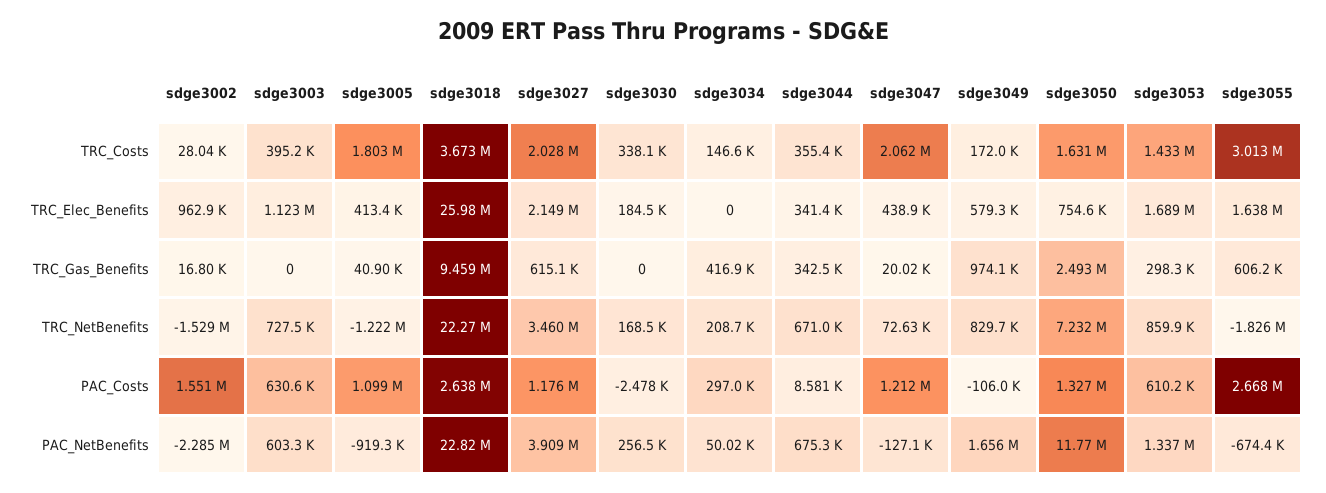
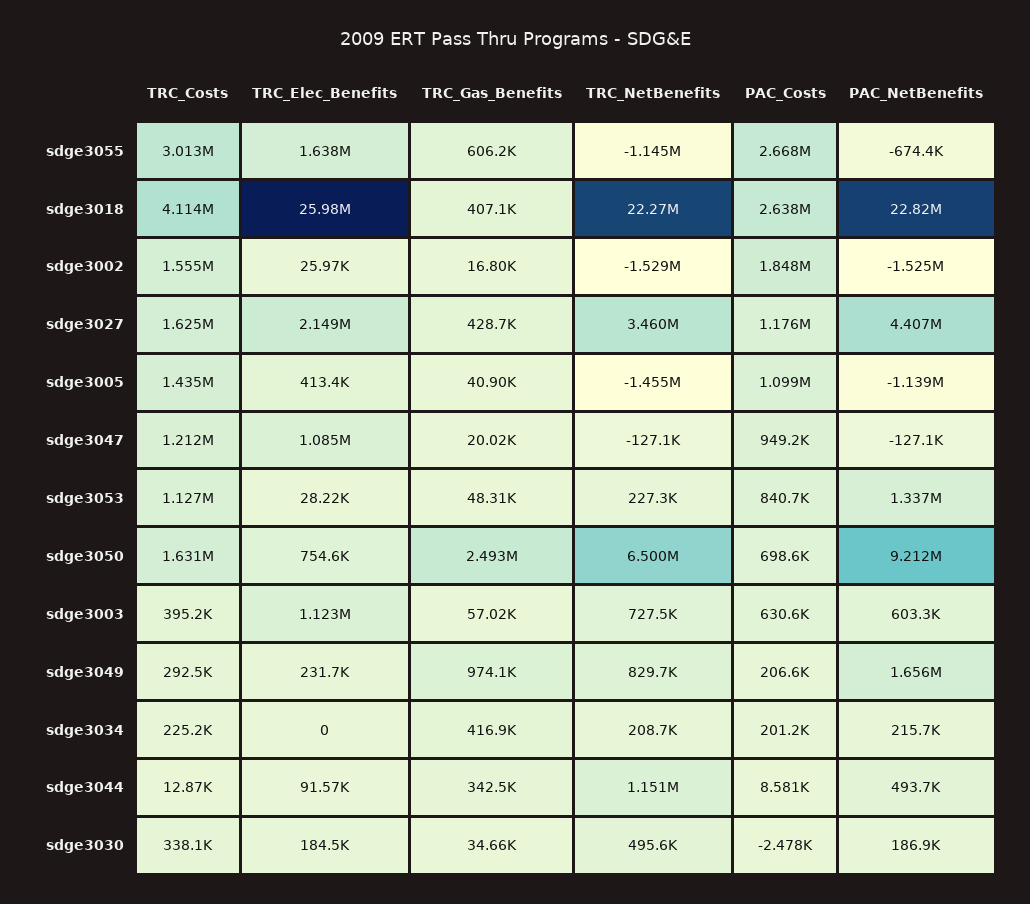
  {
    "sdge3002": {
-     "TRC_Costs": 28040,
+     "TRC_Costs": 1555000,
-     "TRC_Elec_Benefits": 962900,
+     "TRC_Elec_Benefits": 25970,
      "TRC_Gas_Benefits": 16800,
      "TRC_NetBenefits": -1529000,
-     "PAC_Costs": 1551000,
+     "PAC_Costs": 1848000,
-     "PAC_NetBenefits": -2285000
+     "PAC_NetBenefits": -1525000
    },
    "sdge3003": {
      "TRC_Costs": 395200,
      "TRC_Elec_Benefits": 1123000,
-     "TRC_Gas_Benefits": 0,
+     "TRC_Gas_Benefits": 57020,
      "TRC_NetBenefits": 727500,
      "PAC_Costs": 630600,
      "PAC_NetBenefits": 603300
    },
    "sdge3005": {
-     "TRC_Costs": 1803000,
+     "TRC_Costs": 1435000,
      "TRC_Elec_Benefits": 413400,
      "TRC_Gas_Benefits": 40900,
-     "TRC_NetBenefits": -1222000,
+     "TRC_NetBenefits": -1455000,
      "PAC_Costs": 1099000,
-     "PAC_NetBenefits": -919300
+     "PAC_NetBenefits": -1139000
    },
    "sdge3018": {
-     "TRC_Costs": 3673000,
+     "TRC_Costs": 4114000,
      "TRC_Elec_Benefits": 25980000,
-     "TRC_Gas_Benefits": 9459000,
+     "TRC_Gas_Benefits": 407100,
      "TRC_NetBenefits": 22270000,
      "PAC_Costs": 2638000,
      "PAC_NetBenefits": 22820000
    },
    "sdge3027": {
-     "TRC_Costs": 2028000,
+     "TRC_Costs": 1625000,
      "TRC_Elec_Benefits": 2149000,
-     "TRC_Gas_Benefits": 615100,
+     "TRC_Gas_Benefits": 428700,
      "TRC_NetBenefits": 3460000,
      "PAC_Costs": 1176000,
-     "PAC_NetBenefits": 3909000
+     "PAC_NetBenefits": 4407000
    },
    "sdge3030": {
      "TRC_Costs": 338100,
      "TRC_Elec_Benefits": 184500,
-     "TRC_Gas_Benefits": 0,
+     "TRC_Gas_Benefits": 34660,
-     "TRC_NetBenefits": 168500,
+     "TRC_NetBenefits": 495600,
      "PAC_Costs": -2478,
-     "PAC_NetBenefits": 256500
+     "PAC_NetBenefits": 186900
    },
    "sdge3034": {
-     "TRC_Costs": 146600,
+     "TRC_Costs": 225200,
      "TRC_Elec_Benefits": 0,
      "TRC_Gas_Benefits": 416900,
      "TRC_NetBenefits": 208700,
-     "PAC_Costs": 297000,
+     "PAC_Costs": 201200,
-     "PAC_NetBenefits": 50020
+     "PAC_NetBenefits": 215700
    },
    "sdge3044": {
-     "TRC_Costs": 355400,
+     "TRC_Costs": 12870,
-     "TRC_Elec_Benefits": 341400,
+     "TRC_Elec_Benefits": 91570,
      "TRC_Gas_Benefits": 342500,
-     "TRC_NetBenefits": 671000,
+     "TRC_NetBenefits": 1151000,
      "PAC_Costs": 8581,
-     "PAC_NetBenefits": 675300
+     "PAC_NetBenefits": 493700
    },
    "sdge3047": {
-     "TRC_Costs": 2062000,
+     "TRC_Costs": 1212000,
-     "TRC_Elec_Benefits": 438900,
+     "TRC_Elec_Benefits": 1085000,
      "TRC_Gas_Benefits": 20020,
-     "TRC_NetBenefits": 72630,
+     "TRC_NetBenefits": -127100,
-     "PAC_Costs": 1212000,
+     "PAC_Costs": 949200,
      "PAC_NetBenefits": -127100
    },
    "sdge3049": {
-     "TRC_Costs": 172000,
+     "TRC_Costs": 292500,
-     "TRC_Elec_Benefits": 579300,
+     "TRC_Elec_Benefits": 231700,
      "TRC_Gas_Benefits": 974100,
      "TRC_NetBenefits": 829700,
-     "PAC_Costs": -106000,
+     "PAC_Costs": 206600,
      "PAC_NetBenefits": 1656000
    },
    "sdge3050": {
      "TRC_Costs": 1631000,
      "TRC_Elec_Benefits": 754600,
      "TRC_Gas_Benefits": 2493000,
-     "TRC_NetBenefits": 7232000,
+     "TRC_NetBenefits": 6500000,
-     "PAC_Costs": 1327000,
+     "PAC_Costs": 698600,
-     "PAC_NetBenefits": 11770000
+     "PAC_NetBenefits": 9212000
    },
    "sdge3053": {
-     "TRC_Costs": 1433000,
+     "TRC_Costs": 1127000,
-     "TRC_Elec_Benefits": 1689000,
+     "TRC_Elec_Benefits": 28220,
-     "TRC_Gas_Benefits": 298300,
+     "TRC_Gas_Benefits": 48310,
-     "TRC_NetBenefits": 859900,
+     "TRC_NetBenefits": 227300,
-     "PAC_Costs": 610200,
+     "PAC_Costs": 840700,
      "PAC_NetBenefits": 1337000
    },
    "sdge3055": {
      "TRC_Costs": 3013000,
      "TRC_Elec_Benefits": 1638000,
      "TRC_Gas_Benefits": 606200,
-     "TRC_NetBenefits": -1826000,
+     "TRC_NetBenefits": -1145000,
      "PAC_Costs": 2668000,
      "PAC_NetBenefits": -674400
    }
  }

